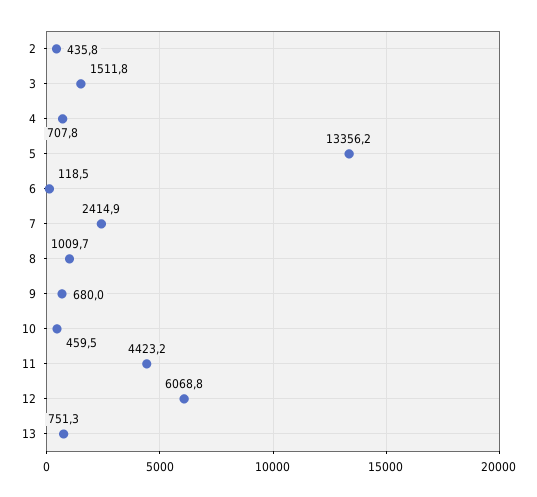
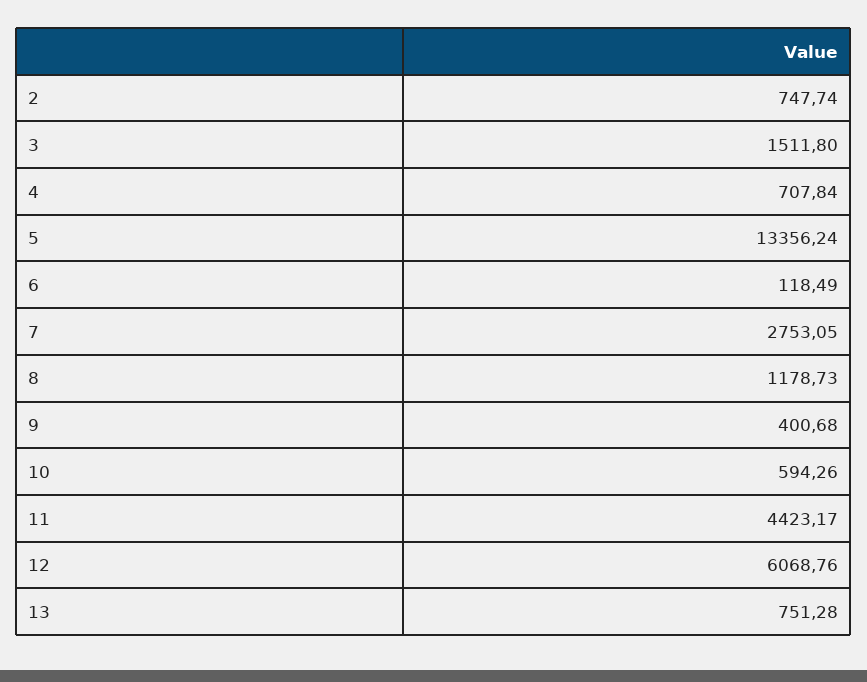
  {
-   "2": 435.8,
+   "2": 747.74,
    "3": 1511.8,
    "4": 707.84,
    "5": 13356.24,
    "6": 118.49,
-   "7": 2414.9,
+   "7": 2753.05,
-   "8": 1009.7,
+   "8": 1178.73,
-   "9": 680,
+   "9": 400.68,
-   "10": 459.5,
+   "10": 594.26,
    "11": 4423.17,
    "12": 6068.76,
    "13": 751.28
  }

